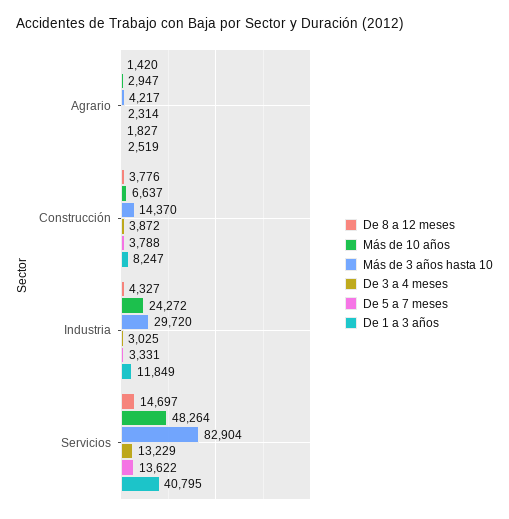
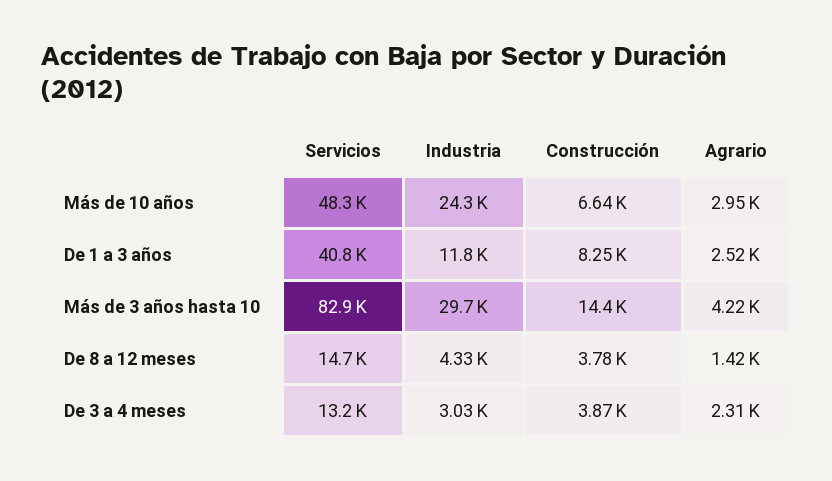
  {
    "De 8 a 12 meses": {
      "Agrario": 1420,
      "Construcción": 3776,
      "Industria": 4327,
      "Servicios": 14697
    },
    "Más de 10 años": {
      "Agrario": 2947,
      "Construcción": 6637,
      "Industria": 24272,
      "Servicios": 48264
    },
    "Más de 3 años hasta 10": {
      "Agrario": 4217,
      "Construcción": 14370,
      "Industria": 29720,
      "Servicios": 82904
    },
    "De 3 a 4 meses": {
      "Agrario": 2314,
      "Construcción": 3872,
      "Industria": 3025,
      "Servicios": 13229
    },
-   "De 5 a 7 meses": {
-     "Agrario": 1827,
-     "Construcción": 3788,
-     "Industria": 3331,
-     "Servicios": 13622
-   },
    "De 1 a 3 años": {
      "Agrario": 2519,
      "Construcción": 8247,
      "Industria": 11849,
      "Servicios": 40795
    }
  }

